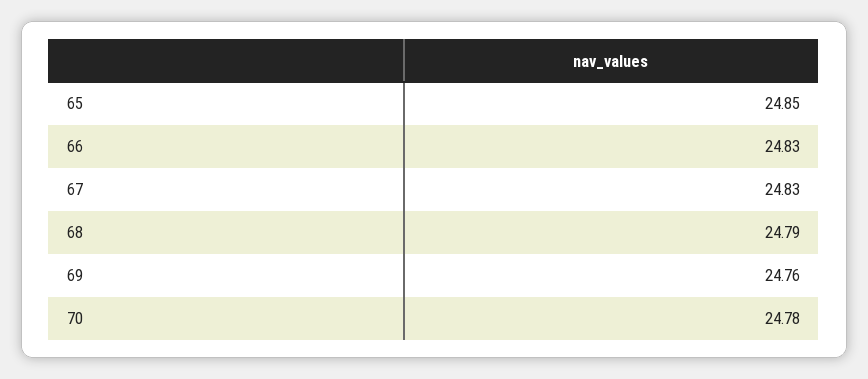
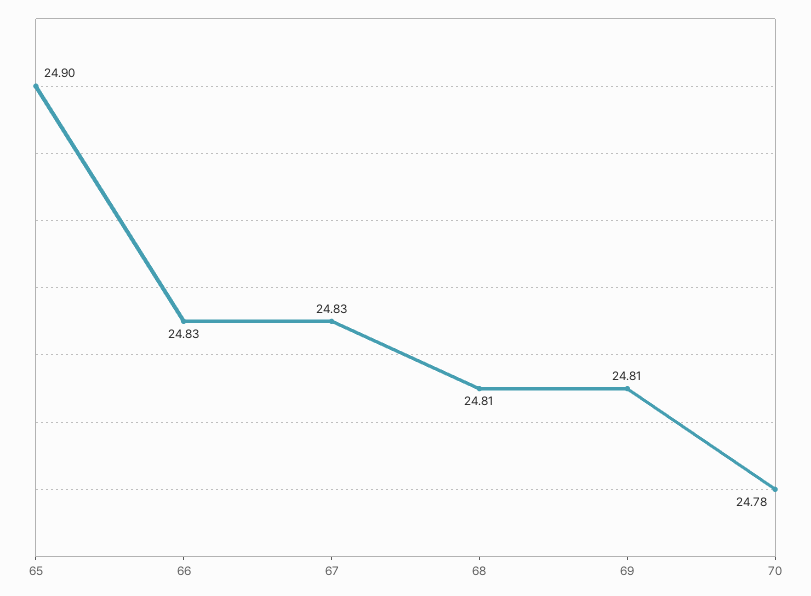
  {
-   "65": 24.85,
+   "65": 24.9,
    "66": 24.83,
    "67": 24.83,
-   "68": 24.79,
+   "68": 24.81,
-   "69": 24.76,
+   "69": 24.81,
    "70": 24.78
  }

